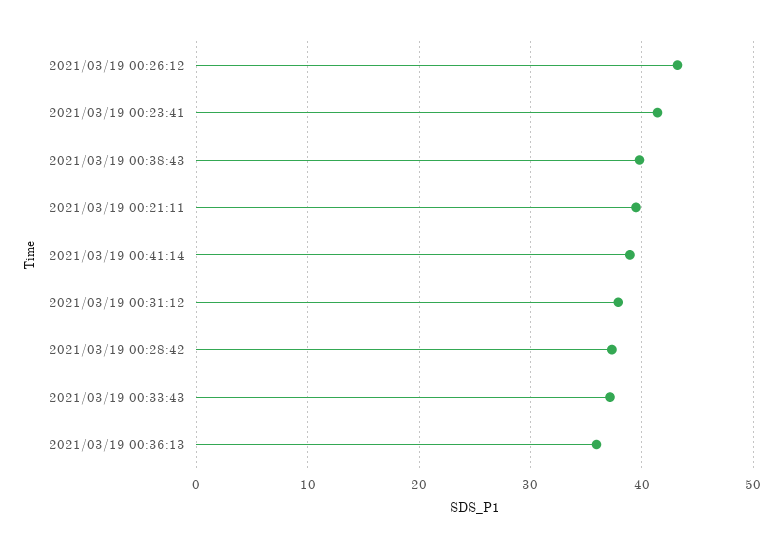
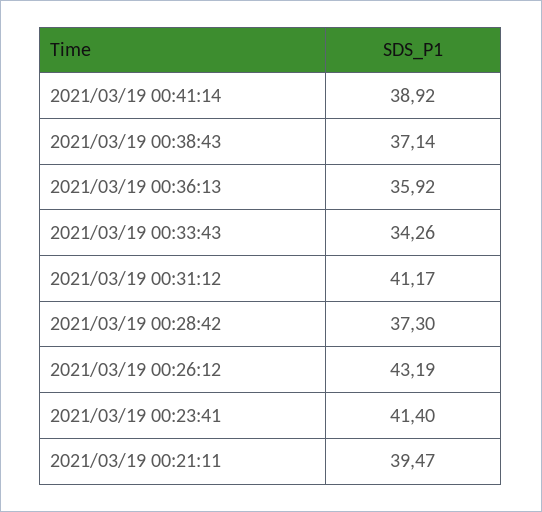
  {
    "2021/03/19 00:26:12": 43.19,
    "2021/03/19 00:23:41": 41.4,
-   "2021/03/19 00:38:43": 40,
+   "2021/03/19 00:38:43": 37.14,
    "2021/03/19 00:21:11": 39.47,
    "2021/03/19 00:41:14": 38.92,
-   "2021/03/19 00:31:12": 38,
+   "2021/03/19 00:31:12": 41.17,
    "2021/03/19 00:28:42": 37.3,
-   "2021/03/19 00:33:43": 37,
+   "2021/03/19 00:33:43": 34.26,
    "2021/03/19 00:36:13": 35.92
  }

